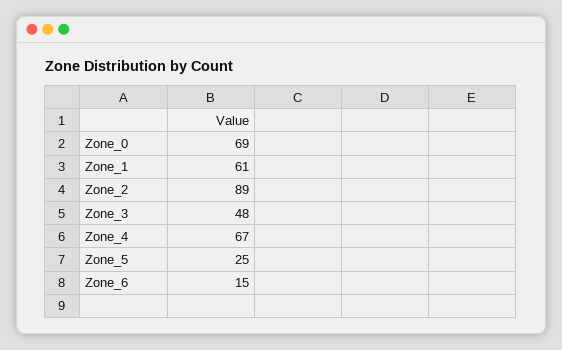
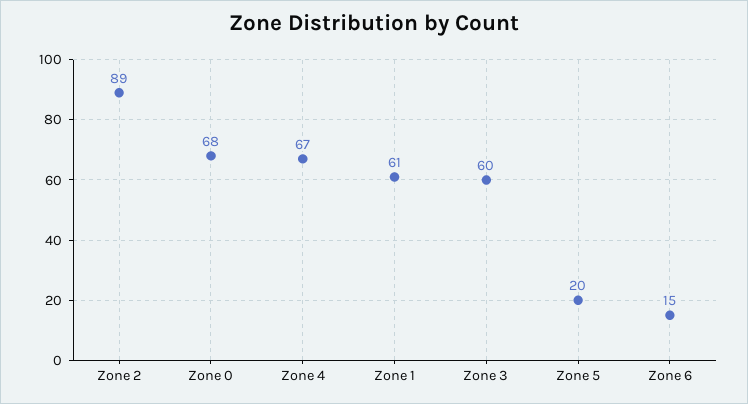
  {
-   "Zone_0": 69,
+   "Zone_0": 68,
    "Zone_1": 61,
    "Zone_2": 89,
-   "Zone_3": 48,
+   "Zone_3": 60,
    "Zone_4": 67,
-   "Zone_5": 25,
+   "Zone_5": 20,
    "Zone_6": 15
  }

